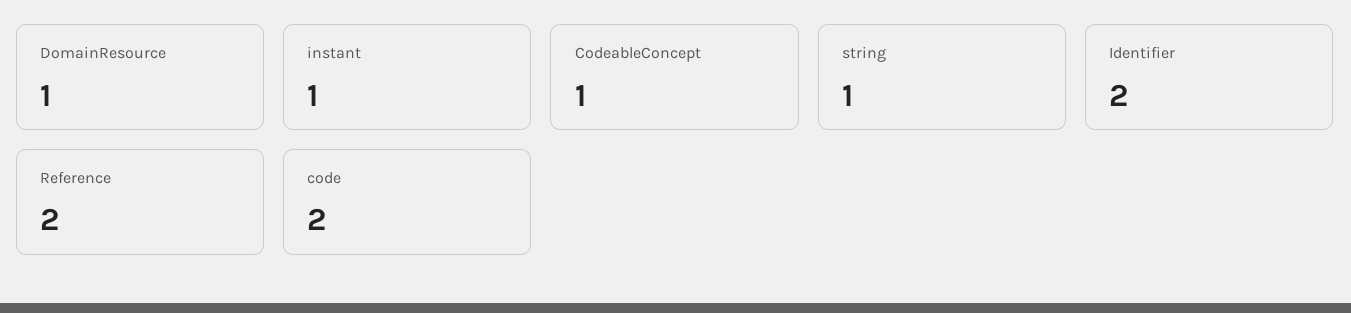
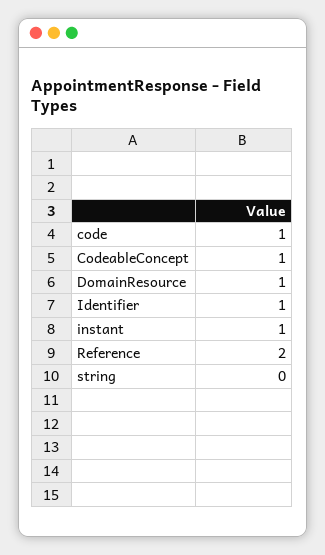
  {
    "DomainResource": 1,
    "instant": 1,
    "CodeableConcept": 1,
-   "string": 1,
+   "string": 0,
-   "Identifier": 2,
+   "Identifier": 1,
    "Reference": 2,
-   "code": 2
+   "code": 1
  }

